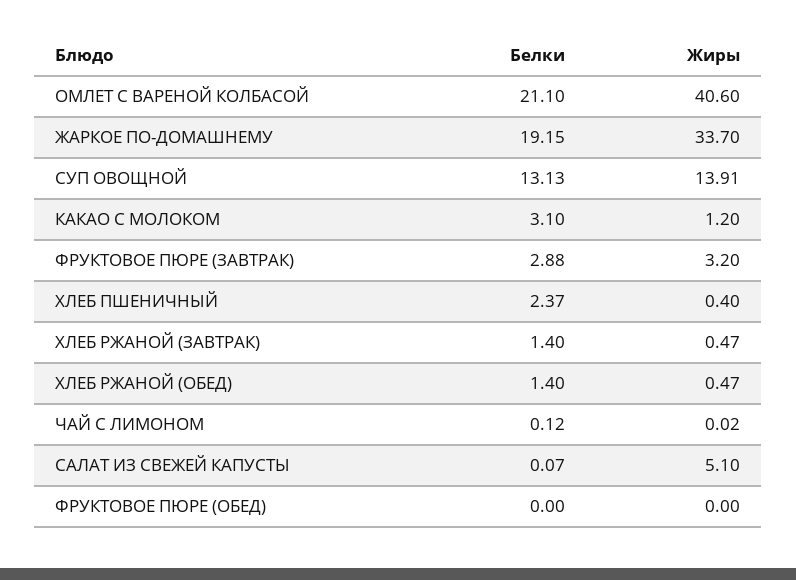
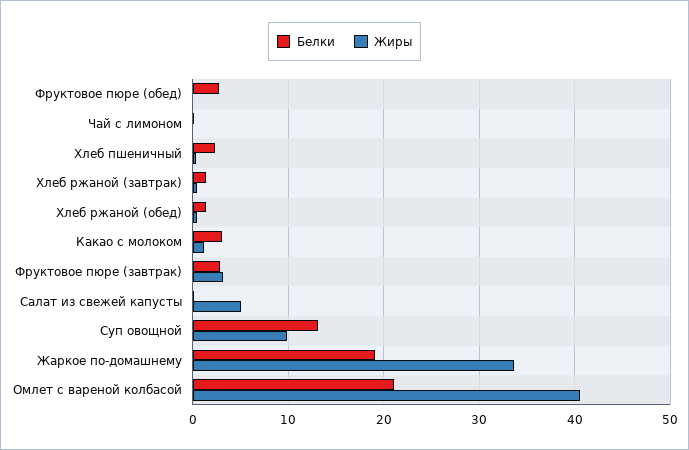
  {
    "Белки": {
      "ОМЛЕТ С ВАРЕНОЙ КОЛБАСОЙ": 21.1,
      "ЖАРКОЕ ПО-ДОМАШНЕМУ": 19.15,
      "СУП ОВОЩНОЙ": 13.13,
      "КАКАО С МОЛОКОМ": 3.1,
      "ФРУКТОВОЕ ПЮРЕ (ЗАВТРАК)": 2.88,
      "ХЛЕБ ПШЕНИЧНЫЙ": 2.37,
      "ХЛЕБ РЖАНОЙ (ЗАВТРАК)": 1.4,
      "ХЛЕБ РЖАНОЙ (ОБЕД)": 1.4,
      "ЧАЙ С ЛИМОНОМ": 0.12,
      "САЛАТ ИЗ СВЕЖЕЙ КАПУСТЫ": 0.07,
-     "ФРУКТОВОЕ ПЮРЕ (ОБЕД)": 0
+     "ФРУКТОВОЕ ПЮРЕ (ОБЕД)": 3
    },
    "Жиры": {
      "ОМЛЕТ С ВАРЕНОЙ КОЛБАСОЙ": 40.6,
      "ЖАРКОЕ ПО-ДОМАШНЕМУ": 33.7,
-     "СУП ОВОЩНОЙ": 13.91,
+     "СУП ОВОЩНОЙ": 10,
      "КАКАО С МОЛОКОМ": 1.2,
      "ФРУКТОВОЕ ПЮРЕ (ЗАВТРАК)": 3.2,
      "ХЛЕБ ПШЕНИЧНЫЙ": 0.4,
      "ХЛЕБ РЖАНОЙ (ЗАВТРАК)": 0.47,
      "ХЛЕБ РЖАНОЙ (ОБЕД)": 0.47,
      "ЧАЙ С ЛИМОНОМ": 0.02,
      "САЛАТ ИЗ СВЕЖЕЙ КАПУСТЫ": 5.1,
      "ФРУКТОВОЕ ПЮРЕ (ОБЕД)": 0
    }
  }

